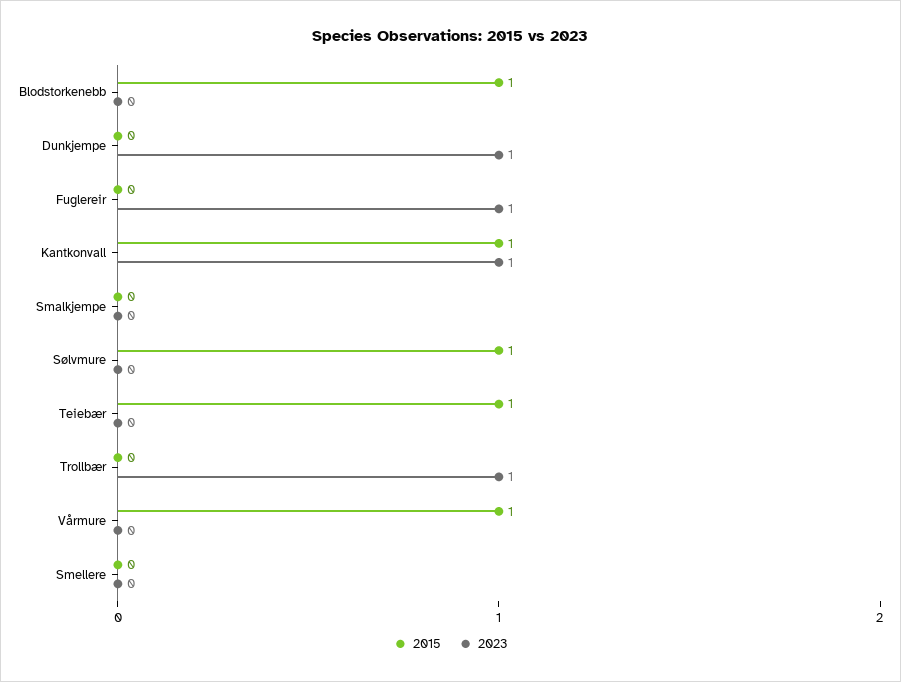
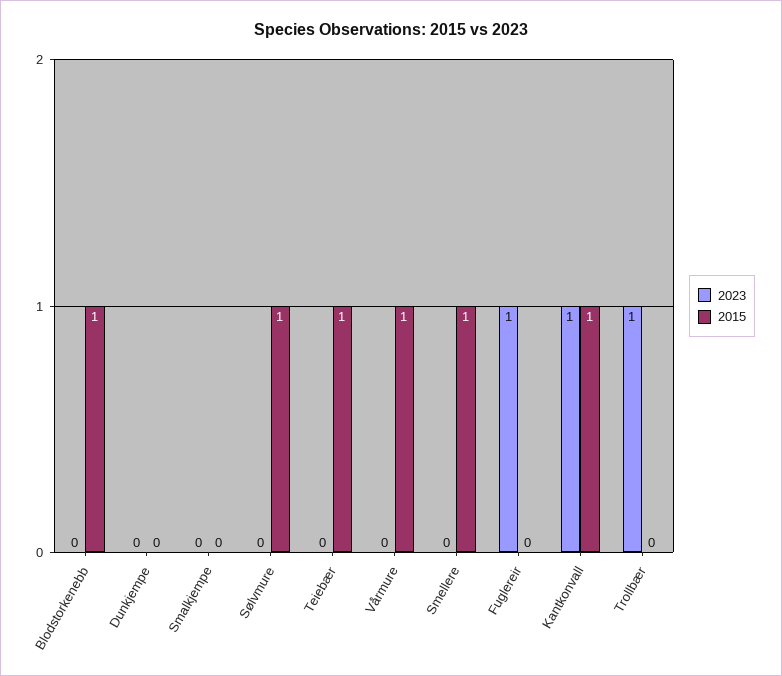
  {
    "2015": {
      "Blodstorkenebb": 1,
      "Dunkjempe": 0,
      "Fuglereir": 0,
      "Kantkonvall": 1,
      "Smalkjempe": 0,
      "Sølvmure": 1,
      "Teiebær": 1,
      "Trollbær": 0,
      "Vårmure": 1,
-     "Smellere": 0
+     "Smellere": 1
    },
    "2023": {
      "Blodstorkenebb": 0,
-     "Dunkjempe": 1,
+     "Dunkjempe": 0,
      "Fuglereir": 1,
      "Kantkonvall": 1,
      "Smalkjempe": 0,
      "Sølvmure": 0,
      "Teiebær": 0,
      "Trollbær": 1,
      "Vårmure": 0,
      "Smellere": 0
    }
  }

